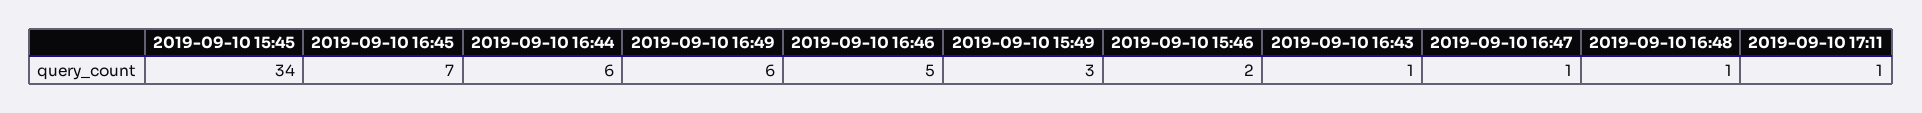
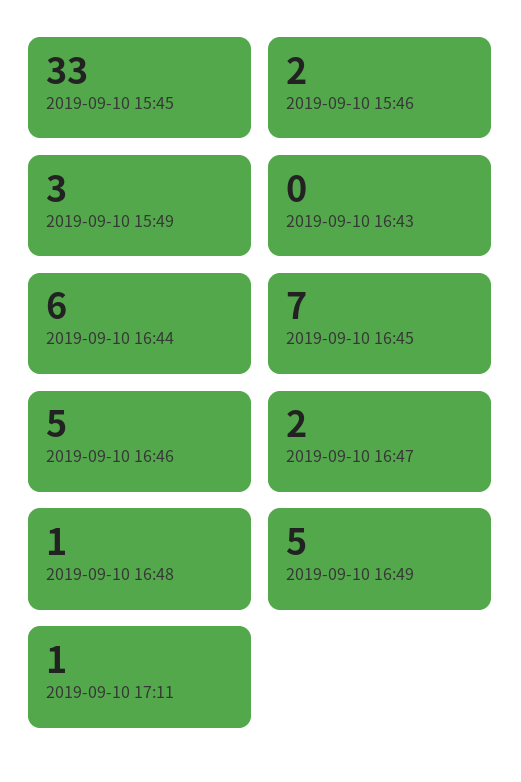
  {
-   "2019-09-10 15:45": 34,
+   "2019-09-10 15:45": 33,
    "2019-09-10 16:45": 7,
    "2019-09-10 16:44": 6,
-   "2019-09-10 16:49": 6,
+   "2019-09-10 16:49": 5,
    "2019-09-10 16:46": 5,
    "2019-09-10 15:49": 3,
    "2019-09-10 15:46": 2,
-   "2019-09-10 16:43": 1,
+   "2019-09-10 16:43": 0,
-   "2019-09-10 16:47": 1,
+   "2019-09-10 16:47": 2,
    "2019-09-10 16:48": 1,
    "2019-09-10 17:11": 1
  }

